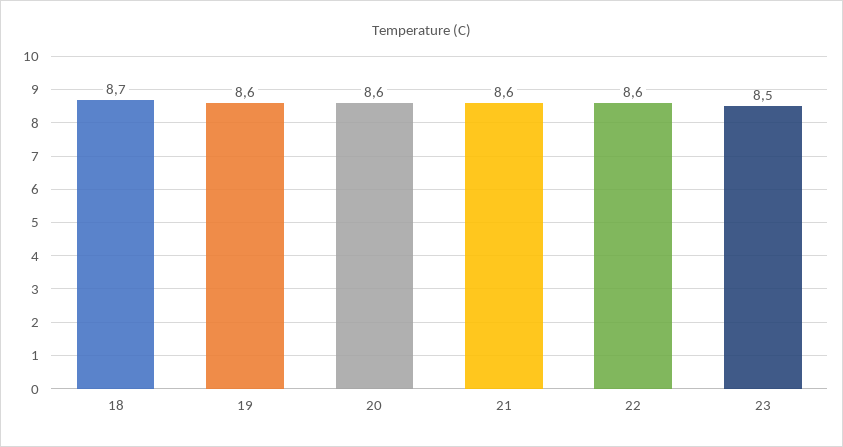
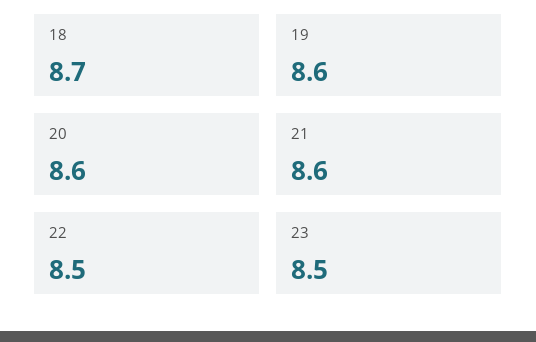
  {
    "18": 8.7,
    "19": 8.6,
    "20": 8.6,
    "21": 8.6,
-   "22": 8.6,
+   "22": 8.5,
    "23": 8.5
  }

